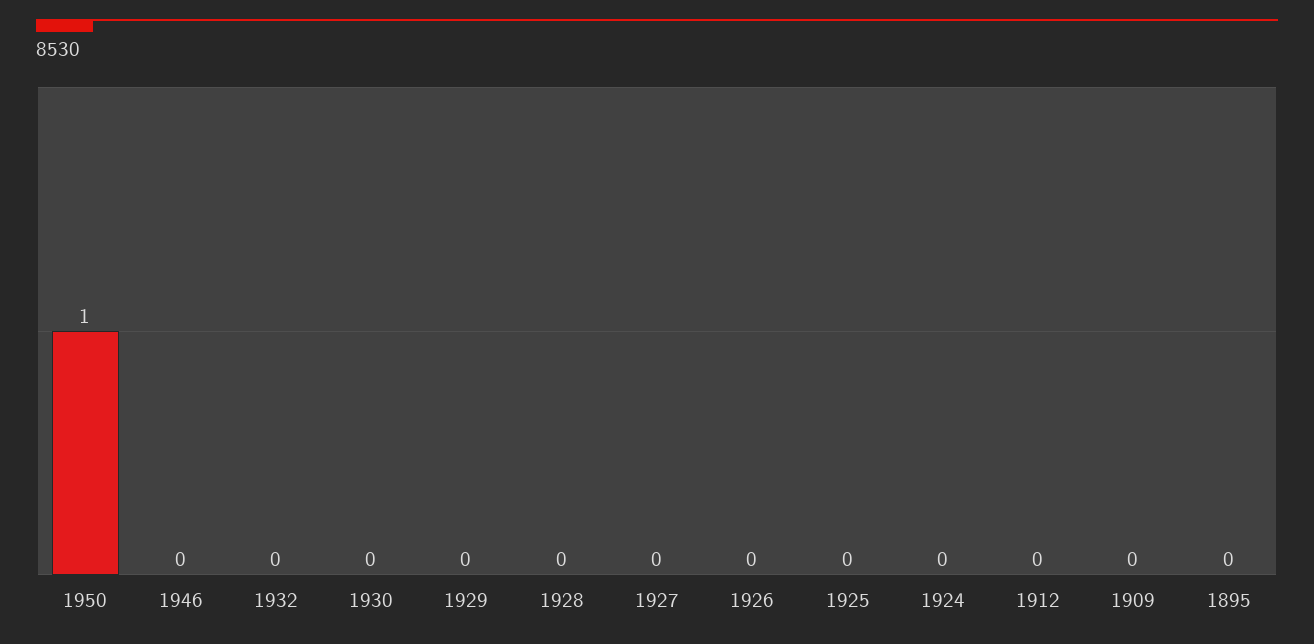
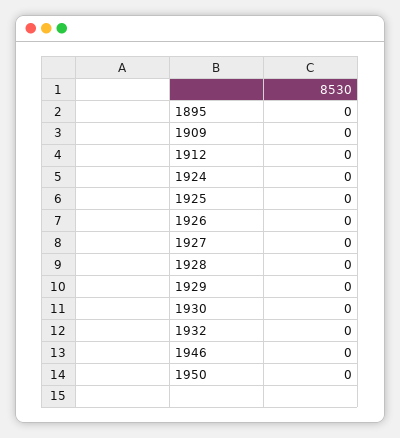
  {
-   "1950": 1,
+   "1950": 0,
    "1946": 0,
    "1932": 0,
    "1930": 0,
    "1929": 0,
    "1928": 0,
    "1927": 0,
    "1926": 0,
    "1925": 0,
    "1924": 0,
    "1912": 0,
    "1909": 0,
    "1895": 0
  }

